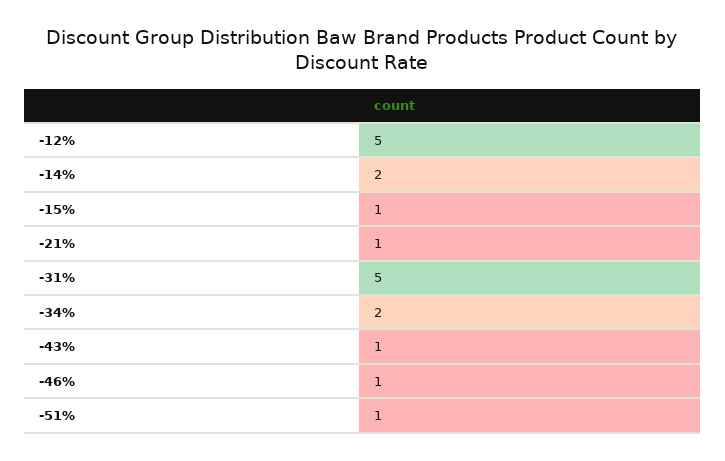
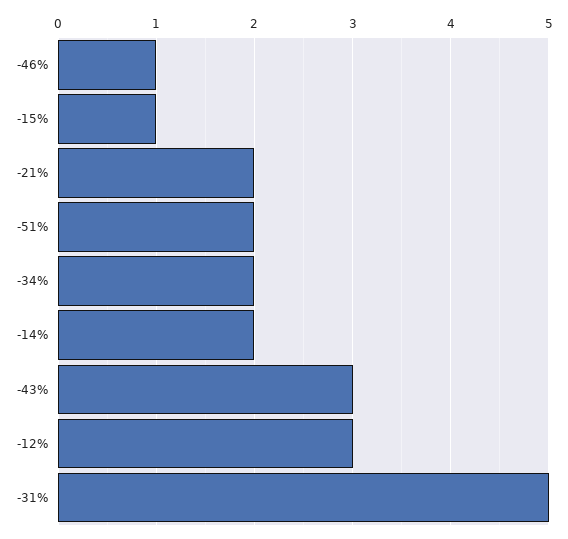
  {
-   "-12%": 5,
+   "-12%": 3,
    "-14%": 2,
    "-15%": 1,
-   "-21%": 1,
+   "-21%": 2,
    "-31%": 5,
    "-34%": 2,
-   "-43%": 1,
+   "-43%": 3,
    "-46%": 1,
-   "-51%": 1
+   "-51%": 2
  }

